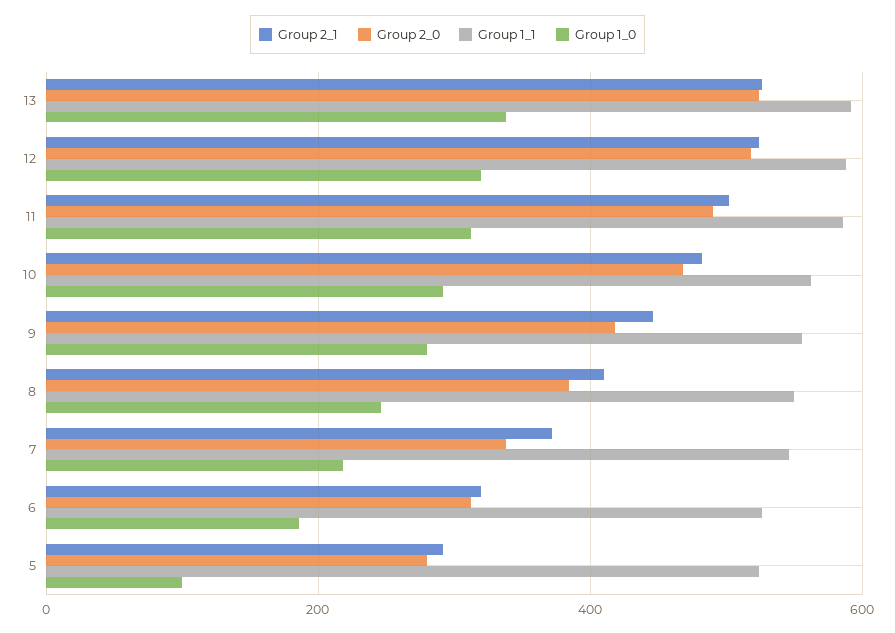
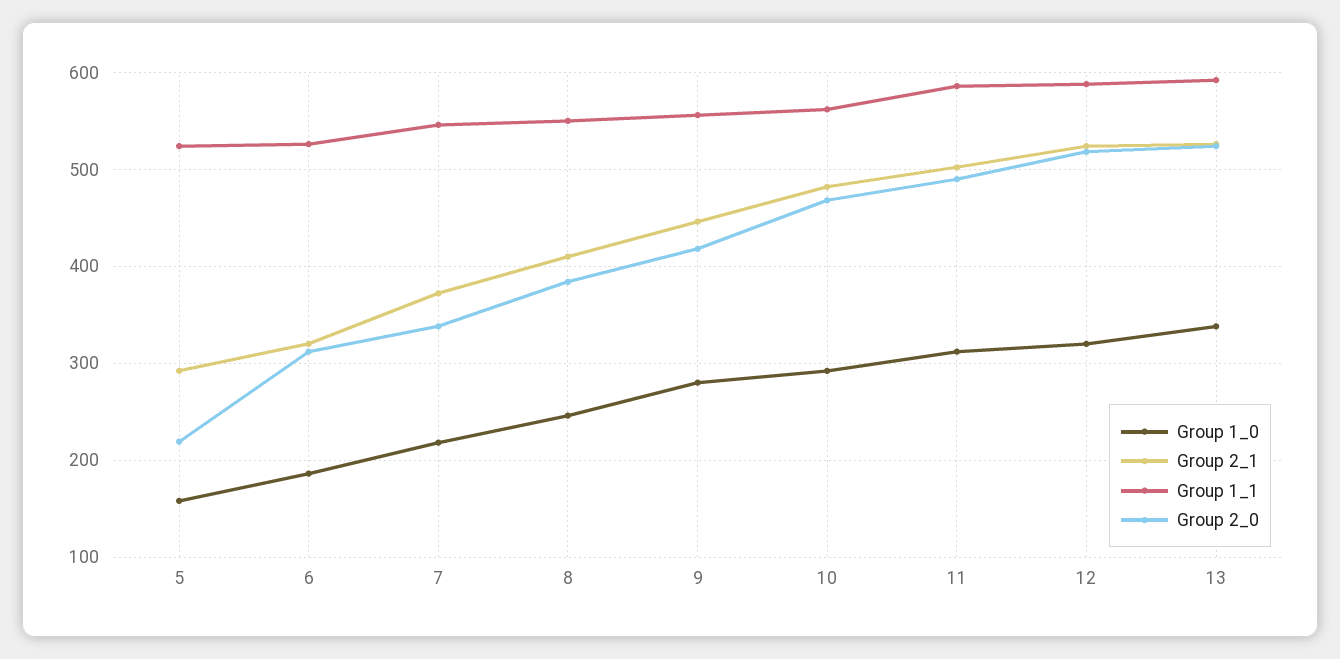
  {
    "Group 2_1": {
      "13": 530,
      "12": 520,
      "11": 500,
      "10": 480,
      "9": 450,
      "8": 410,
      "7": 370,
      "6": 320,
      "5": 290
    },
    "Group 2_0": {
      "13": 520,
      "12": 520,
      "11": 490,
      "10": 470,
      "9": 420,
      "8": 380,
      "7": 340,
      "6": 310,
-     "5": 280
+     "5": 220
    },
    "Group 1_1": {
      "13": 590,
      "12": 590,
      "11": 590,
      "10": 560,
      "9": 560,
      "8": 550,
      "7": 550,
      "6": 530,
      "5": 520
    },
    "Group 1_0": {
      "13": 340,
      "12": 320,
      "11": 310,
      "10": 290,
      "9": 280,
      "8": 250,
      "7": 220,
      "6": 190,
-     "5": 100
+     "5": 160
    }
  }

